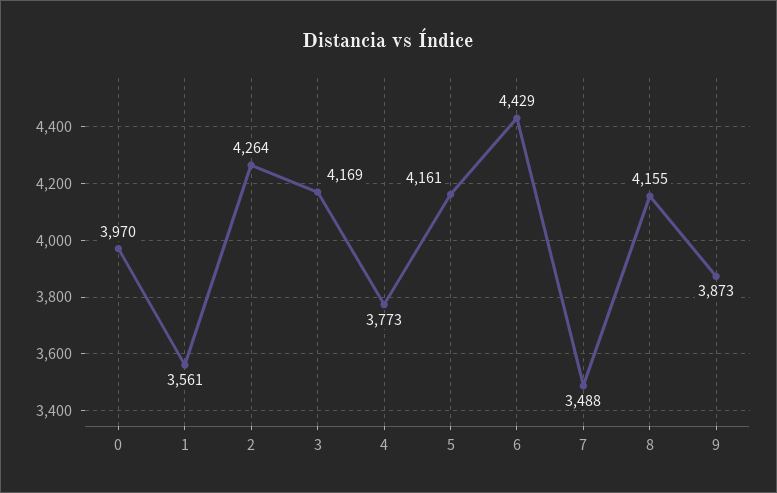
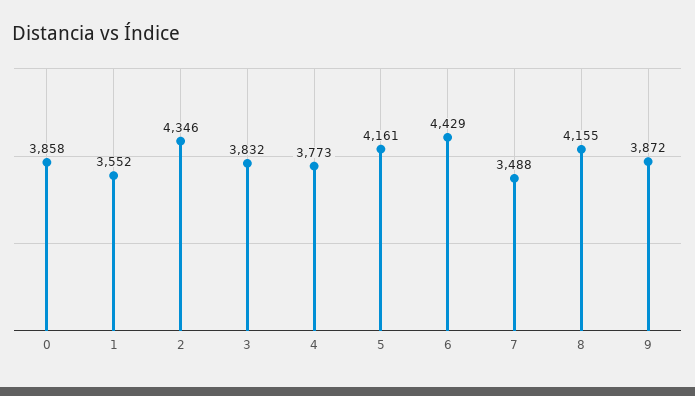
  {
-   "0": 3970,
+   "0": 3858,
-   "1": 3561,
+   "1": 3552,
-   "2": 4264,
+   "2": 4346,
-   "3": 4169,
+   "3": 3832,
    "4": 3773,
    "5": 4161,
    "6": 4429,
    "7": 3488,
    "8": 4155,
-   "9": 3873
+   "9": 3872
  }

